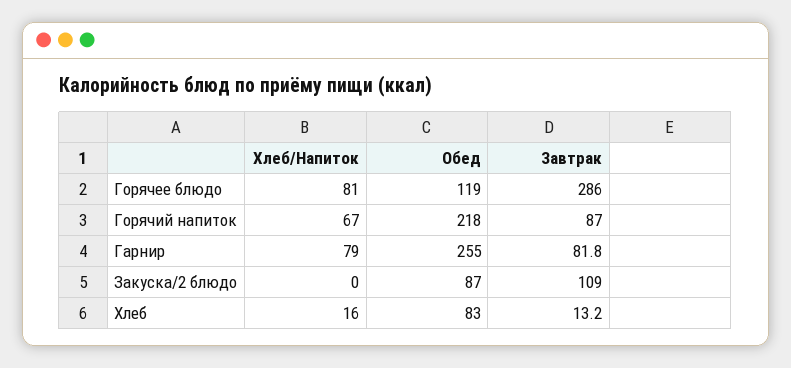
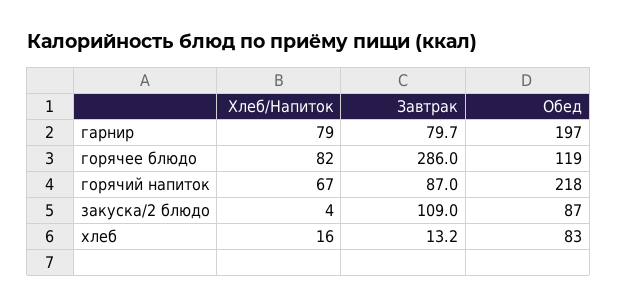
  {
    "Хлеб/Напиток": {
-     "Горячее блюдо": 81,
+     "Горячее блюдо": 82,
      "Горячий напиток": 67,
      "Гарнир": 79,
-     "Закуска/2 блюдо": 0,
+     "Закуска/2 блюдо": 4,
      "Хлеб": 16
    },
    "Обед": {
      "Горячее блюдо": 119,
      "Горячий напиток": 218,
-     "Гарнир": 255,
+     "Гарнир": 197,
      "Закуска/2 блюдо": 87,
      "Хлеб": 83
    },
    "Завтрак": {
      "Горячее блюдо": 286,
      "Горячий напиток": 87,
-     "Гарнир": 81.8,
+     "Гарнир": 79.7,
      "Закуска/2 блюдо": 109,
      "Хлеб": 13.2
    }
  }

